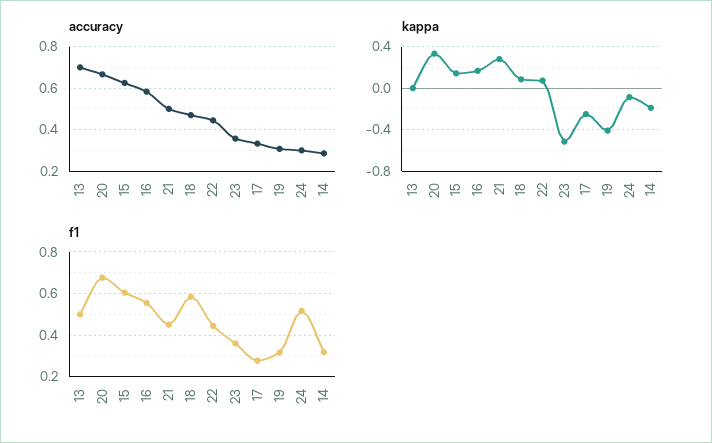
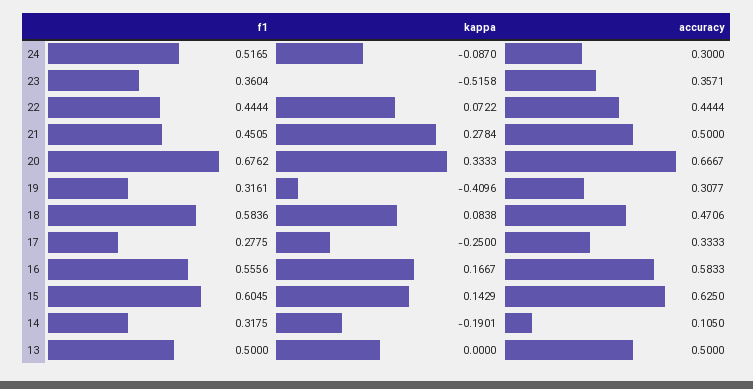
  {
    "accuracy": {
-     "13": 0.7,
+     "13": 0.5,
      "20": 0.6667,
      "15": 0.625,
      "16": 0.5833,
      "21": 0.5,
      "18": 0.4706,
      "22": 0.4444,
      "23": 0.3571,
      "17": 0.3333,
      "19": 0.3077,
      "24": 0.3,
-     "14": 0.3
+     "14": 0.105
    },
    "kappa": {
      "13": 0,
      "20": 0.3333,
      "15": 0.1429,
      "16": 0.1667,
      "21": 0.2784,
      "18": 0.0838,
      "22": 0.0722,
      "23": -0.5158,
      "17": -0.25,
      "19": -0.4096,
      "24": -0.087,
      "14": -0.1901
    },
    "f1": {
      "13": 0.5,
      "20": 0.6762,
      "15": 0.6045,
      "16": 0.5556,
      "21": 0.4505,
      "18": 0.5836,
      "22": 0.4444,
      "23": 0.3604,
      "17": 0.2775,
      "19": 0.3161,
      "24": 0.5165,
      "14": 0.3175
    }
  }

